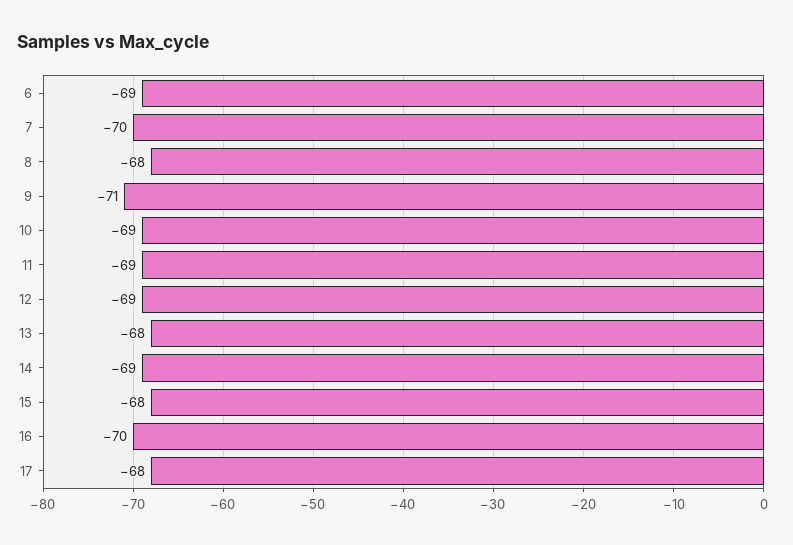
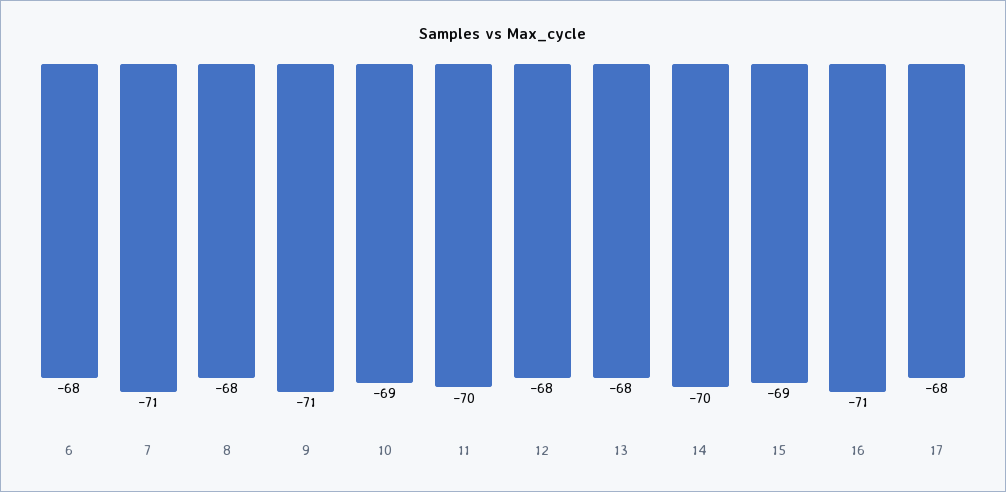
  {
-   "6": -69,
+   "6": -68,
-   "7": -70,
+   "7": -71,
    "8": -68,
    "9": -71,
    "10": -69,
-   "11": -69,
+   "11": -70,
-   "12": -69,
+   "12": -68,
    "13": -68,
-   "14": -69,
+   "14": -70,
-   "15": -68,
+   "15": -69,
-   "16": -70,
+   "16": -71,
    "17": -68
  }

